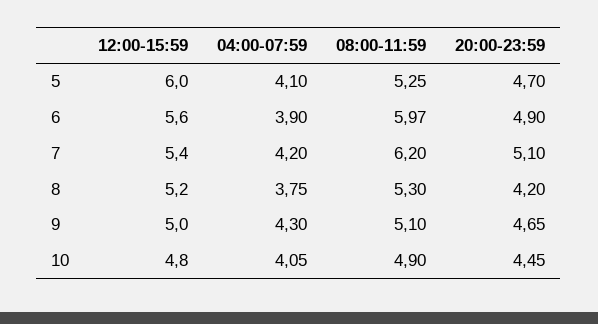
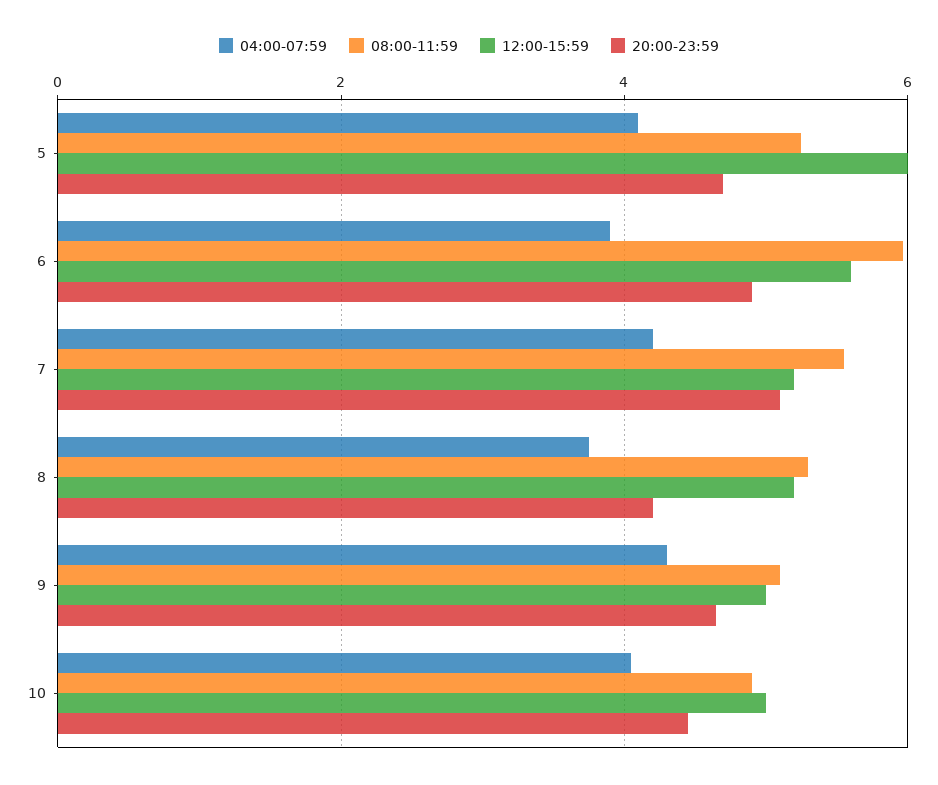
  {
    "12:00-15:59": {
      "5": 6,
      "6": 5.6,
-     "7": 5.4,
+     "7": 5.2,
      "8": 5.2,
      "9": 5,
-     "10": 4.8
+     "10": 5
    },
    "04:00-07:59": {
      "5": 4.1,
      "6": 3.9,
      "7": 4.2,
      "8": 3.75,
      "9": 4.3,
      "10": 4.05
    },
    "08:00-11:59": {
      "5": 5.25,
      "6": 5.97,
-     "7": 6.2,
+     "7": 5.6,
      "8": 5.3,
      "9": 5.1,
      "10": 4.9
    },
    "20:00-23:59": {
      "5": 4.7,
      "6": 4.9,
      "7": 5.1,
      "8": 4.2,
      "9": 4.65,
      "10": 4.45
    }
  }

